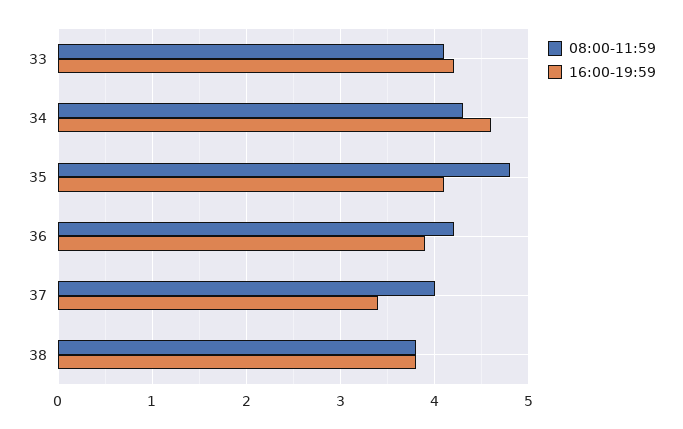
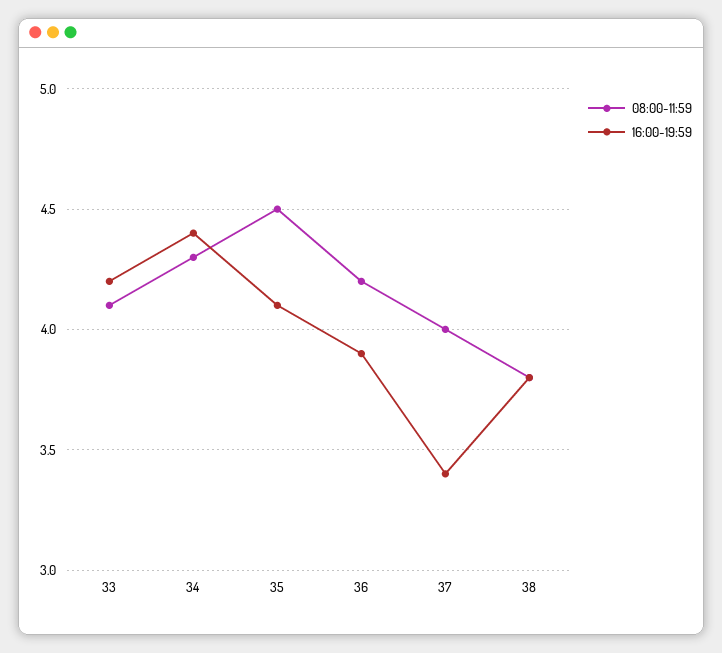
  {
    "08:00-11:59": {
      "33": 4.1,
      "34": 4.3,
-     "35": 4.8,
+     "35": 4.5,
      "36": 4.2,
      "37": 4,
      "38": 3.8
    },
    "16:00-19:59": {
      "33": 4.2,
-     "34": 4.6,
+     "34": 4.4,
      "35": 4.1,
      "36": 3.9,
      "37": 3.4,
      "38": 3.8
    }
  }

